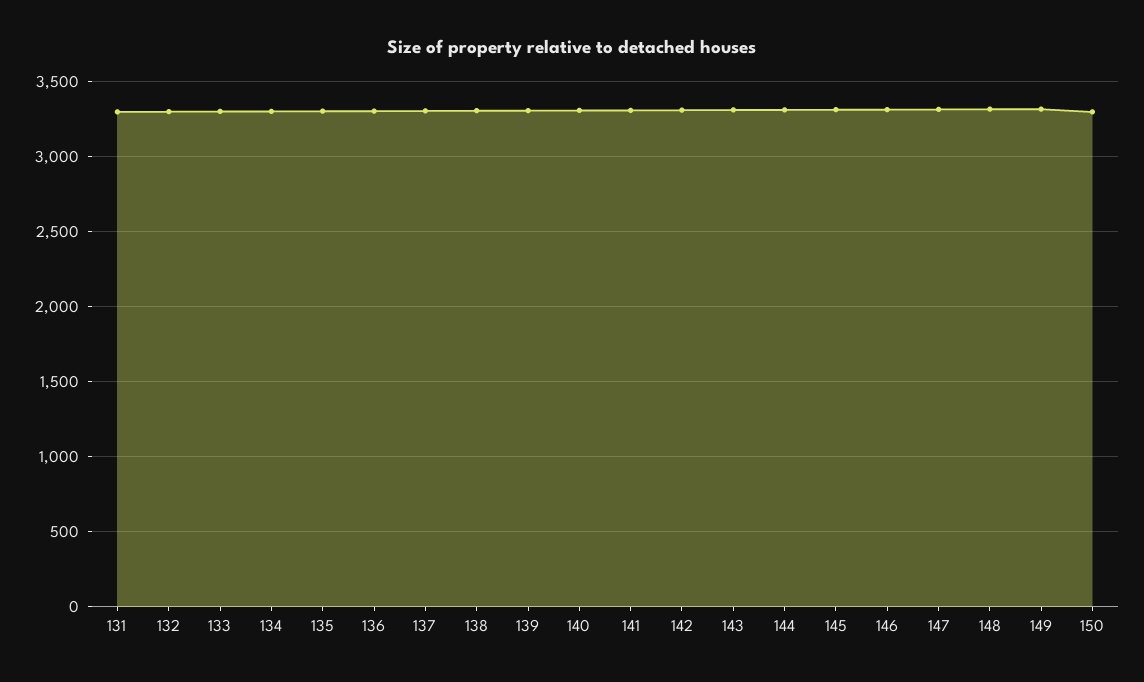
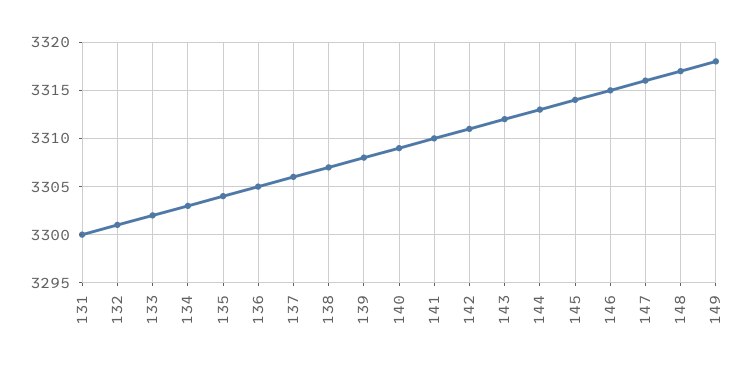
  {
    "131": 3300,
    "132": 3301,
    "133": 3302,
    "134": 3303,
    "135": 3304,
    "136": 3305,
    "137": 3306,
    "138": 3307,
    "139": 3308,
    "140": 3309,
    "141": 3310,
    "142": 3311,
    "143": 3312,
    "144": 3313,
    "145": 3314,
    "146": 3315,
    "147": 3316,
    "148": 3317,
-   "149": 3318,
+   "149": 3318
-   "150": 3300
  }

